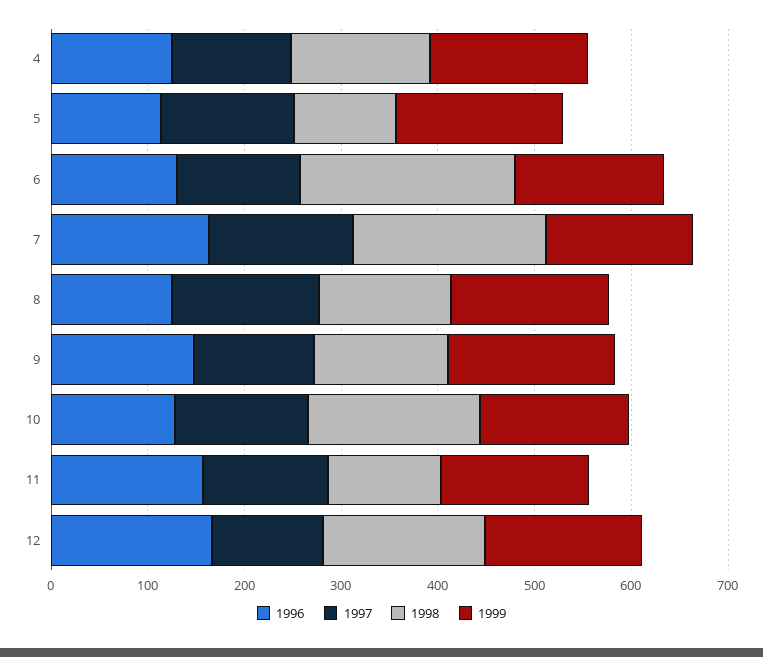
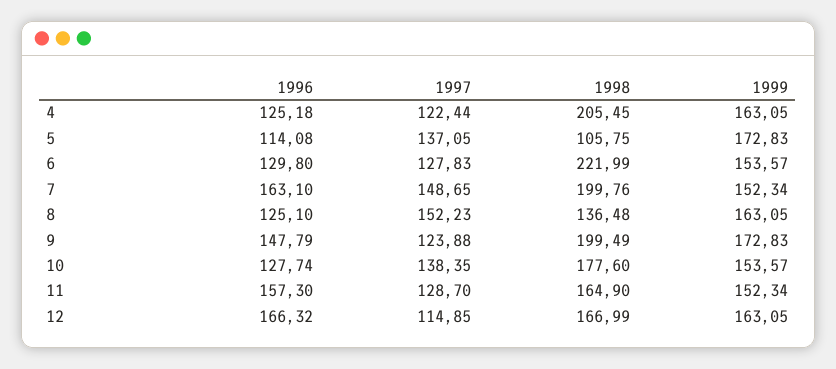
  {
    "1996": {
      "4": 125.18,
      "5": 114.08,
      "6": 129.8,
      "7": 163.1,
      "8": 125.1,
      "9": 147.79,
      "10": 127.74,
      "11": 157.3,
      "12": 166.32
    },
    "1997": {
      "4": 122.44,
      "5": 137.05,
      "6": 127.83,
      "7": 148.65,
      "8": 152.23,
      "9": 123.88,
      "10": 138.35,
      "11": 128.7,
      "12": 114.85
    },
    "1998": {
-     "4": 140,
+     "4": 205.45,
      "5": 105.75,
      "6": 221.99,
      "7": 199.76,
      "8": 136.48,
-     "9": 140,
+     "9": 199.49,
      "10": 177.6,
-     "11": 120,
+     "11": 164.9,
      "12": 166.99
    },
    "1999": {
      "4": 163.05,
      "5": 172.83,
      "6": 153.57,
      "7": 152.34,
      "8": 163.05,
      "9": 172.83,
      "10": 153.57,
      "11": 152.34,
      "12": 163.05
    }
  }

